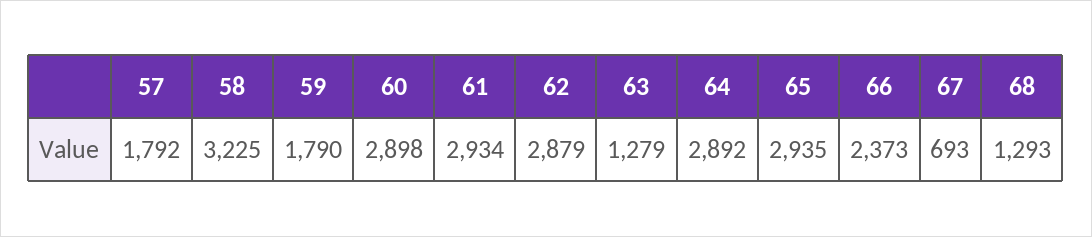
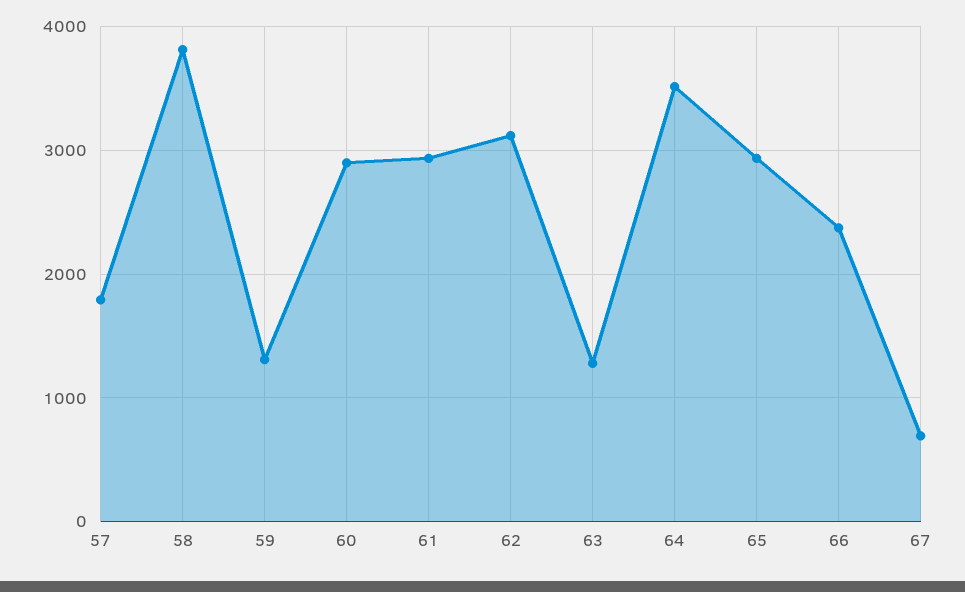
  {
    "57": 1792,
-   "58": 3225,
+   "58": 3800,
-   "59": 1790,
+   "59": 1300,
    "60": 2898,
    "61": 2934,
-   "62": 2879,
+   "62": 3100,
    "63": 1279,
-   "64": 2892,
+   "64": 3500,
    "65": 2935,
    "66": 2373,
-   "67": 693,
+   "67": 693
-   "68": 1293
  }

